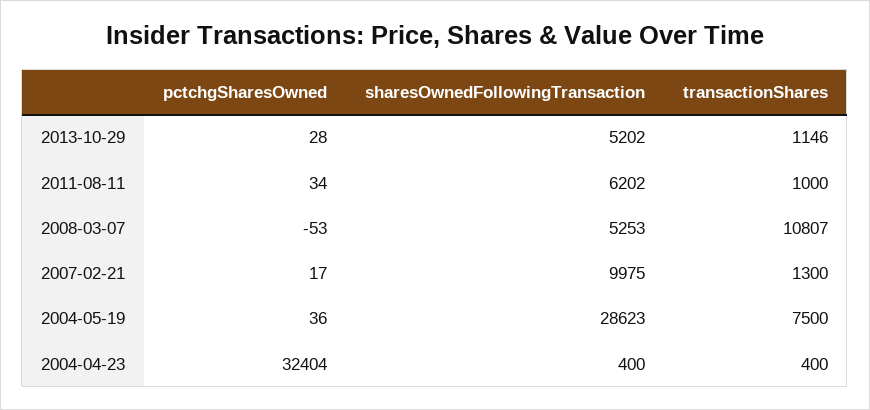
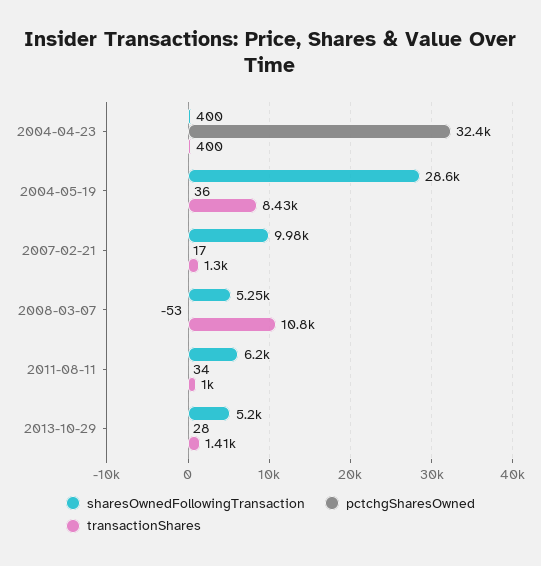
  {
    "pctchgSharesOwned": {
      "2013-10-29": 28,
      "2011-08-11": 34,
      "2008-03-07": -53,
      "2007-02-21": 17,
      "2004-05-19": 36,
      "2004-04-23": 32404
    },
    "sharesOwnedFollowingTransaction": {
      "2013-10-29": 5202,
      "2011-08-11": 6202,
      "2008-03-07": 5253,
      "2007-02-21": 9975,
      "2004-05-19": 28623,
      "2004-04-23": 400
    },
    "transactionShares": {
-     "2013-10-29": 1146,
+     "2013-10-29": 1410,
      "2011-08-11": 1000,
      "2008-03-07": 10807,
      "2007-02-21": 1300,
-     "2004-05-19": 7500,
+     "2004-05-19": 8430,
      "2004-04-23": 400
    }
  }

